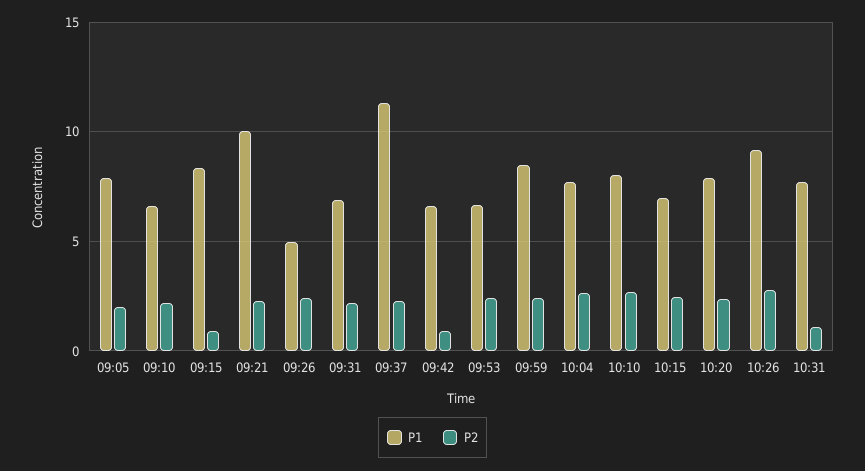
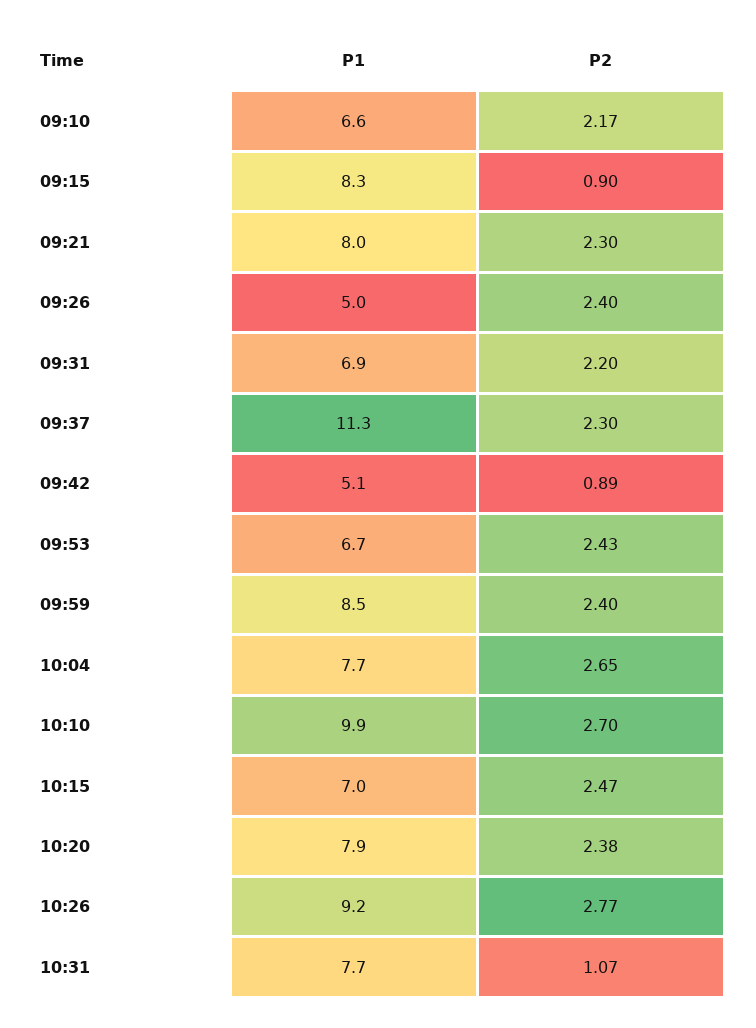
  {
    "P1": {
-     "09:05": 8,
      "09:10": 6.6,
      "09:15": 8.3,
-     "09:21": 10,
+     "09:21": 8,
      "09:26": 5,
      "09:31": 6.9,
      "09:37": 11.3,
-     "09:42": 6.5,
+     "09:42": 5.1,
      "09:53": 6.7,
      "09:59": 8.5,
      "10:04": 7.7,
-     "10:10": 8,
+     "10:10": 9.9,
      "10:15": 7,
      "10:20": 7.9,
      "10:26": 9.2,
      "10:31": 7.7
    },
    "P2": {
-     "09:05": 2,
      "09:10": 2.17,
      "09:15": 0.9,
      "09:21": 2.3,
      "09:26": 2.4,
      "09:31": 2.2,
      "09:37": 2.3,
      "09:42": 0.89,
      "09:53": 2.43,
      "09:59": 2.4,
      "10:04": 2.65,
      "10:10": 2.7,
      "10:15": 2.47,
      "10:20": 2.38,
      "10:26": 2.77,
      "10:31": 1.07
    }
  }

